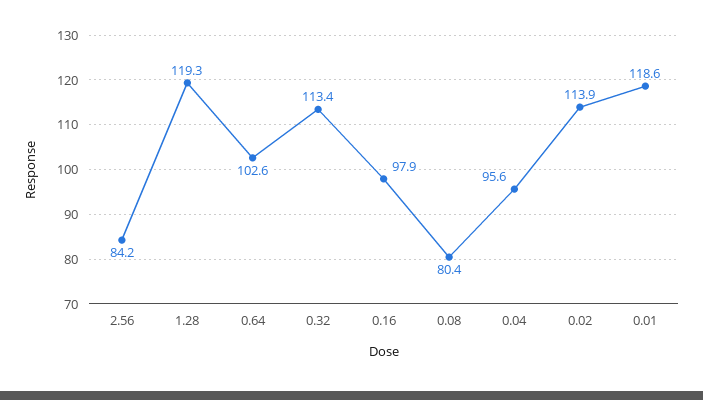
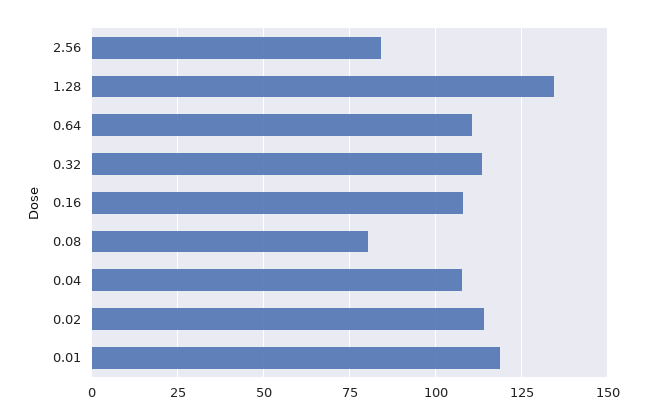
  {
    "2.56": 84.2,
-   "1.28": 119.3,
+   "1.28": 135,
-   "0.64": 102.6,
+   "0.64": 110,
    "0.32": 113.4,
-   "0.16": 97.9,
+   "0.16": 107.5,
    "0.08": 80.4,
-   "0.04": 95.6,
+   "0.04": 107.5,
    "0.02": 113.9,
    "0.01": 118.6
  }

